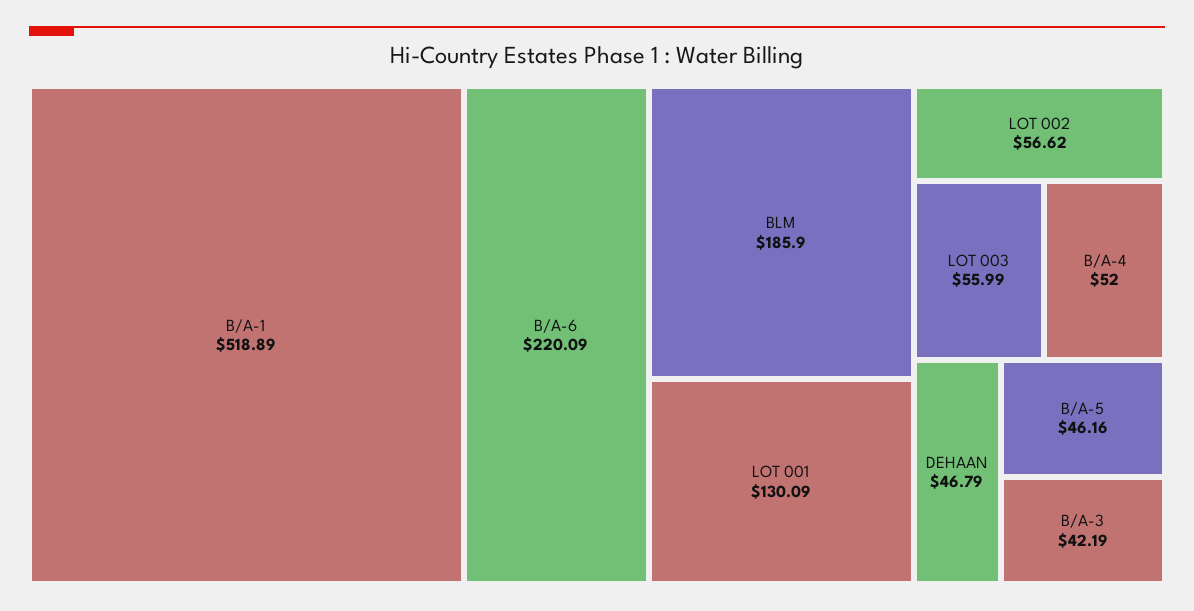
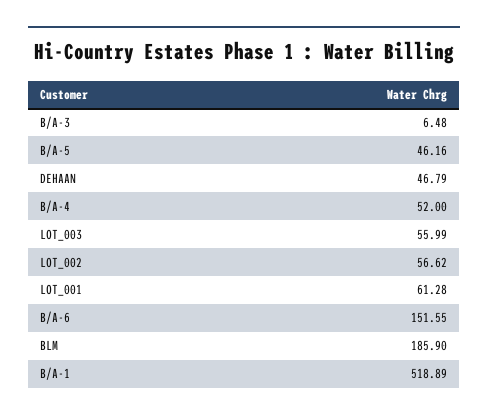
  {
    "B/A-1": 518.89,
-   "B/A-6": 220.09,
+   "B/A-6": 151.55,
    "BLM": 185.9,
-   "LOT 001": 130.09,
+   "LOT 001": 61.28,
    "LOT 002": 56.62,
    "LOT 003": 55.99,
    "B/A-4": 52,
    "DEHAAN": 46.79,
    "B/A-5": 46.16,
-   "B/A-3": 42.19
+   "B/A-3": 6.48
  }

